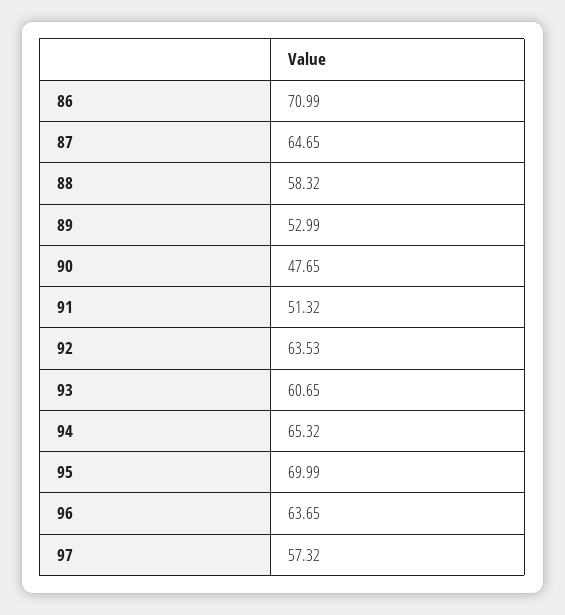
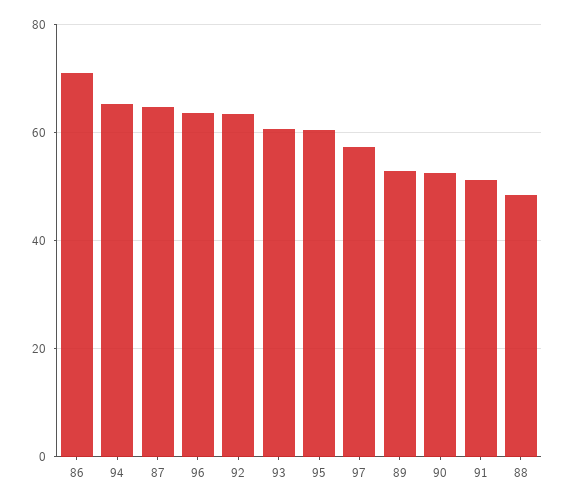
  {
    "86": 70.99,
    "87": 64.65,
-   "88": 58.32,
+   "88": 48,
    "89": 52.99,
-   "90": 47.65,
+   "90": 52,
    "91": 51.32,
    "92": 63.53,
    "93": 60.65,
    "94": 65.32,
-   "95": 69.99,
+   "95": 60,
    "96": 63.65,
    "97": 57.32
  }

